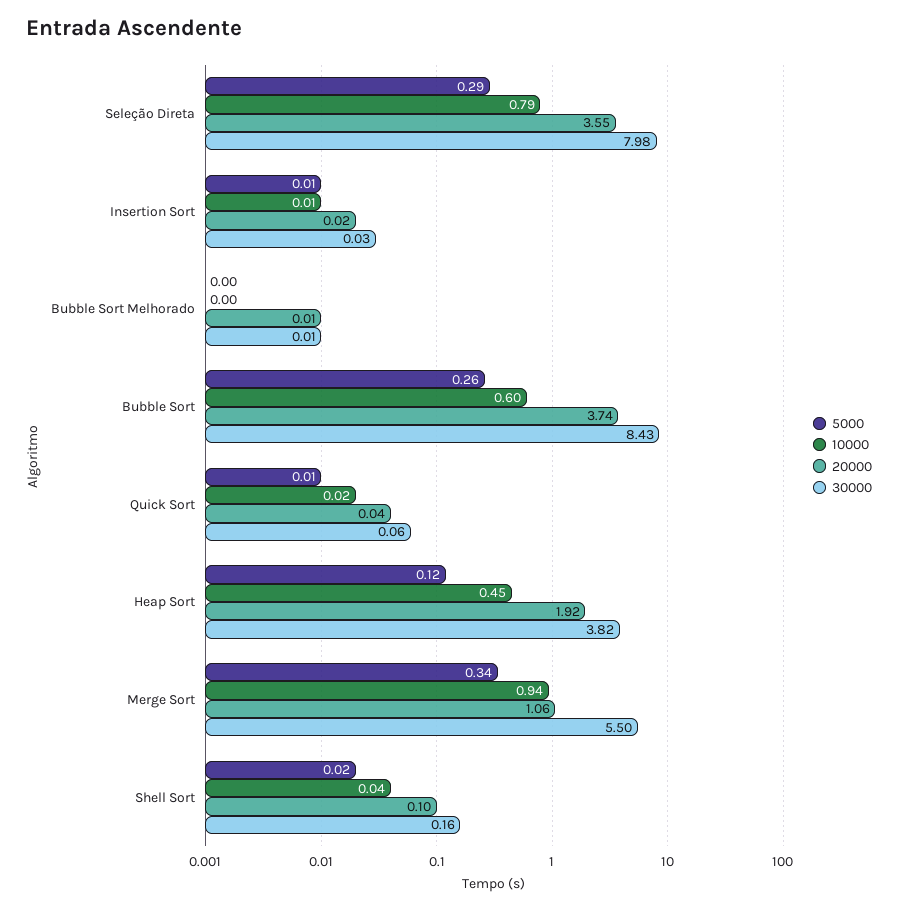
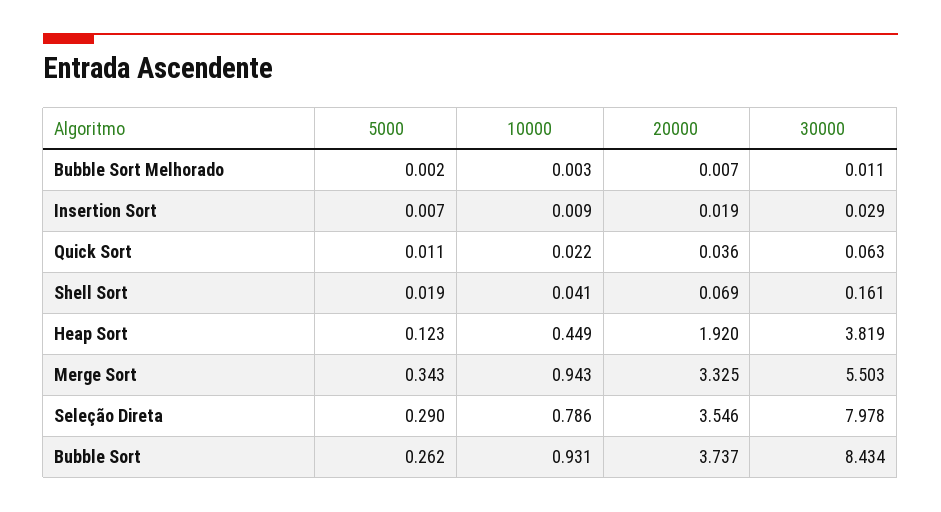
  {
    "5000": {
      "Seleção Direta": 0.29,
      "Insertion Sort": 0.007,
      "Bubble Sort Melhorado": 0.002,
      "Bubble Sort": 0.262,
      "Quick Sort": 0.011,
      "Heap Sort": 0.123,
      "Merge Sort": 0.343,
      "Shell Sort": 0.019
    },
    "10000": {
      "Seleção Direta": 0.786,
      "Insertion Sort": 0.009,
      "Bubble Sort Melhorado": 0.003,
-     "Bubble Sort": 0.6,
+     "Bubble Sort": 0.931,
      "Quick Sort": 0.022,
      "Heap Sort": 0.449,
      "Merge Sort": 0.943,
      "Shell Sort": 0.041
    },
    "20000": {
      "Seleção Direta": 3.546,
      "Insertion Sort": 0.019,
      "Bubble Sort Melhorado": 0.007,
      "Bubble Sort": 3.737,
      "Quick Sort": 0.036,
      "Heap Sort": 1.92,
-     "Merge Sort": 1.06,
+     "Merge Sort": 3.325,
-     "Shell Sort": 0.1
+     "Shell Sort": 0.069
    },
    "30000": {
      "Seleção Direta": 7.978,
      "Insertion Sort": 0.029,
      "Bubble Sort Melhorado": 0.011,
      "Bubble Sort": 8.434,
      "Quick Sort": 0.063,
      "Heap Sort": 3.819,
      "Merge Sort": 5.503,
      "Shell Sort": 0.161
    }
  }

